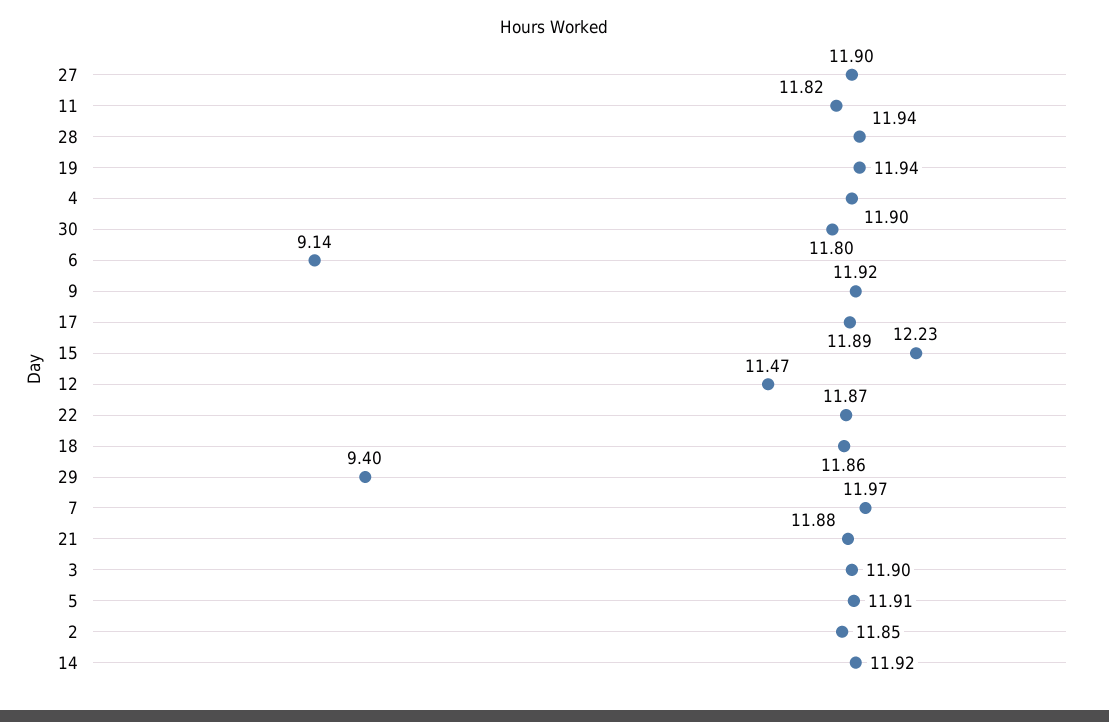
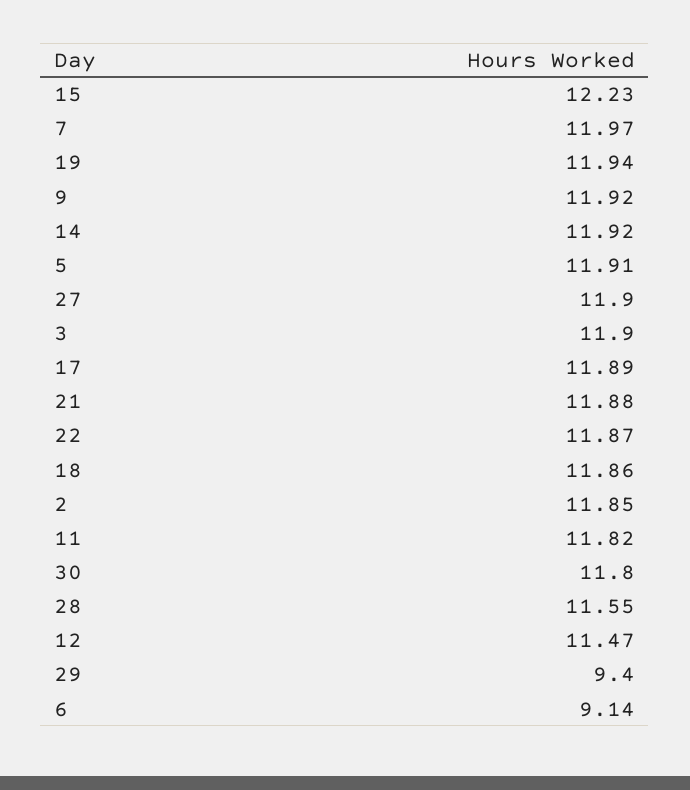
  {
    "27": 11.9,
    "11": 11.82,
-   "28": 11.94,
+   "28": 11.55,
    "19": 11.94,
-   "4": 11.9,
    "30": 11.8,
    "6": 9.14,
    "9": 11.92,
    "17": 11.89,
    "15": 12.23,
    "12": 11.47,
    "22": 11.87,
    "18": 11.86,
    "29": 9.4,
    "7": 11.97,
    "21": 11.88,
    "3": 11.9,
    "5": 11.91,
    "2": 11.85,
    "14": 11.92
  }

